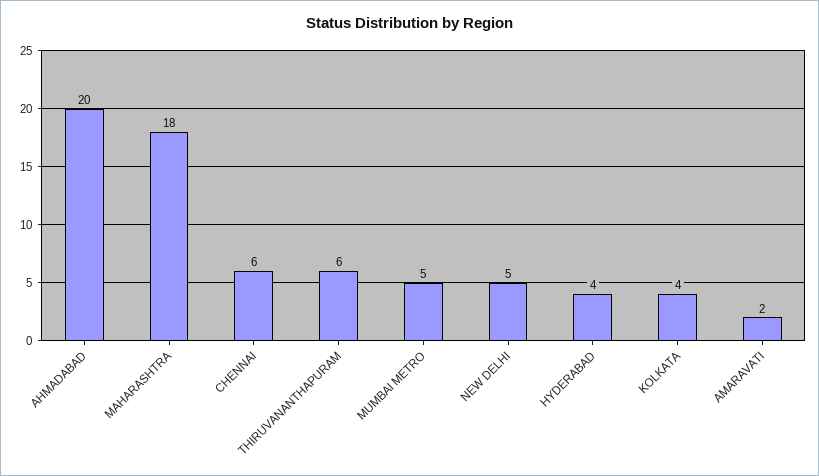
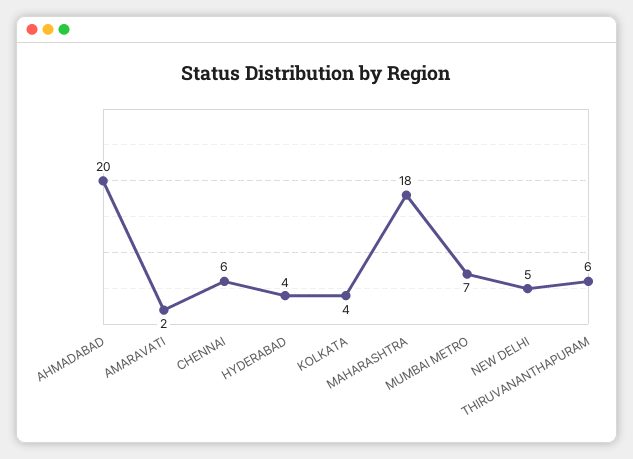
  {
    "AHMADABAD": 20,
    "MAHARASHTRA": 18,
    "CHENNAI": 6,
    "THIRUVANANTHAPURAM": 6,
-   "MUMBAI METRO": 5,
+   "MUMBAI METRO": 7,
    "NEW DELHI": 5,
    "HYDERABAD": 4,
    "KOLKATA": 4,
    "AMARAVATI": 2
  }

